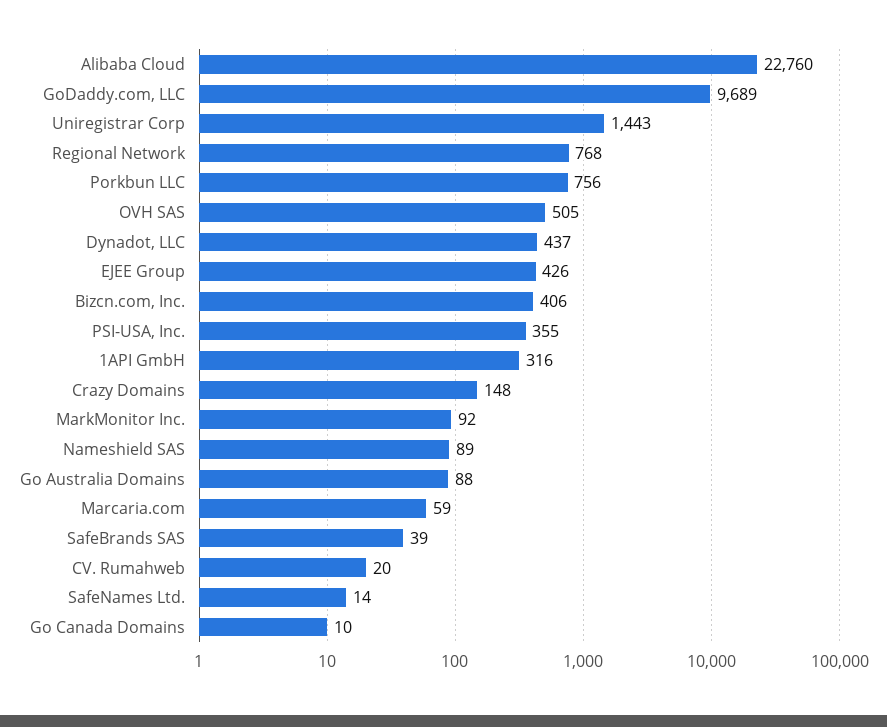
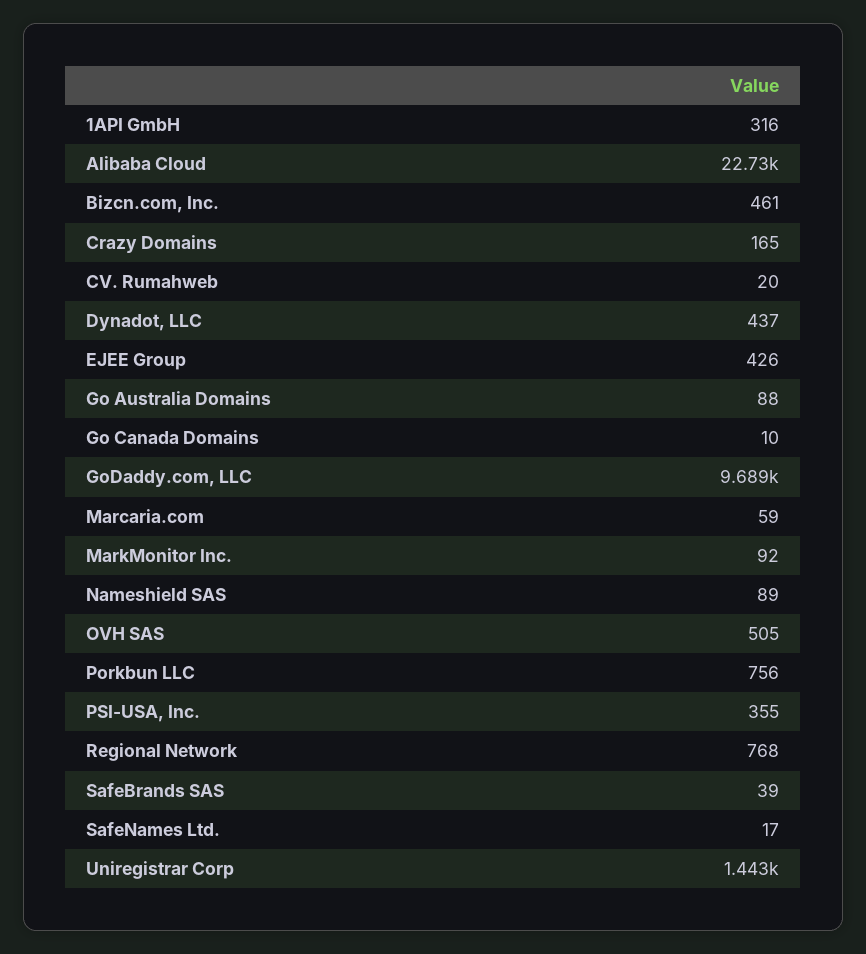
  {
-   "Alibaba Cloud": 22760,
+   "Alibaba Cloud": 22730,
    "GoDaddy.com, LLC": 9689,
    "Uniregistrar Corp": 1443,
    "Regional Network": 768,
    "Porkbun LLC": 756,
    "OVH SAS": 505,
    "Dynadot, LLC": 437,
    "EJEE Group": 426,
-   "Bizcn.com, Inc.": 406,
+   "Bizcn.com, Inc.": 461,
    "PSI-USA, Inc.": 355,
    "1API GmbH": 316,
-   "Crazy Domains": 148,
+   "Crazy Domains": 165,
    "MarkMonitor Inc.": 92,
    "Nameshield SAS": 89,
    "Go Australia Domains": 88,
    "Marcaria.com": 59,
    "SafeBrands SAS": 39,
    "CV. Rumahweb": 20,
-   "SafeNames Ltd.": 14,
+   "SafeNames Ltd.": 17,
    "Go Canada Domains": 10
  }

